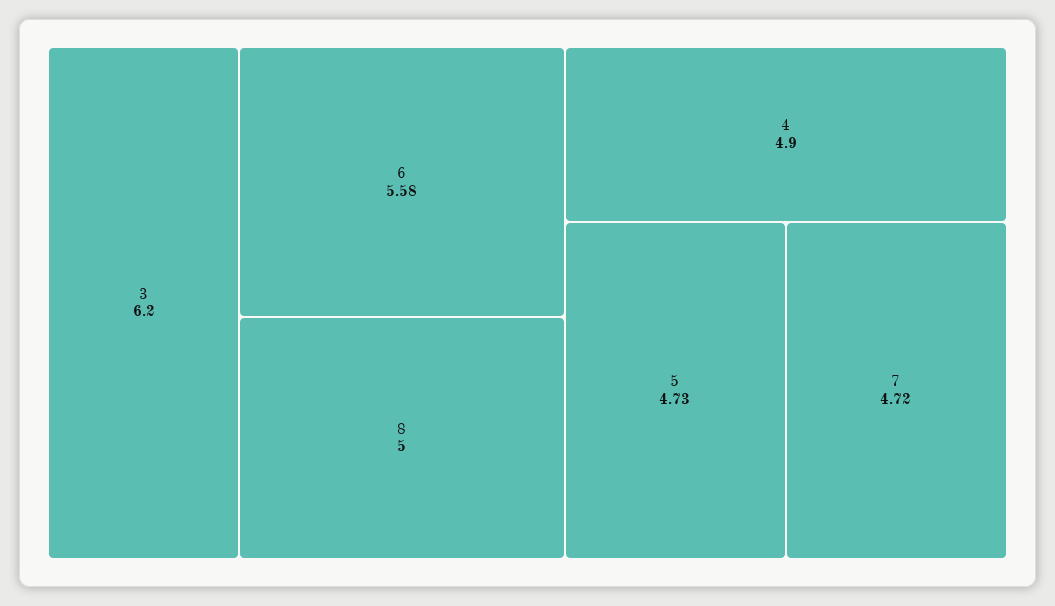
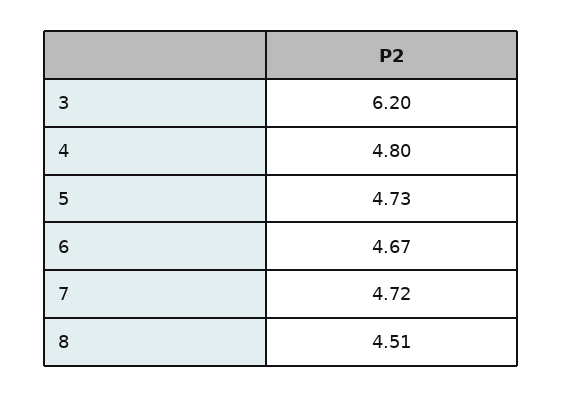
  {
    "3": 6.2,
-   "6": 5.58,
+   "6": 4.67,
-   "8": 5,
+   "8": 4.51,
-   "4": 4.9,
+   "4": 4.8,
    "5": 4.73,
    "7": 4.72
  }

